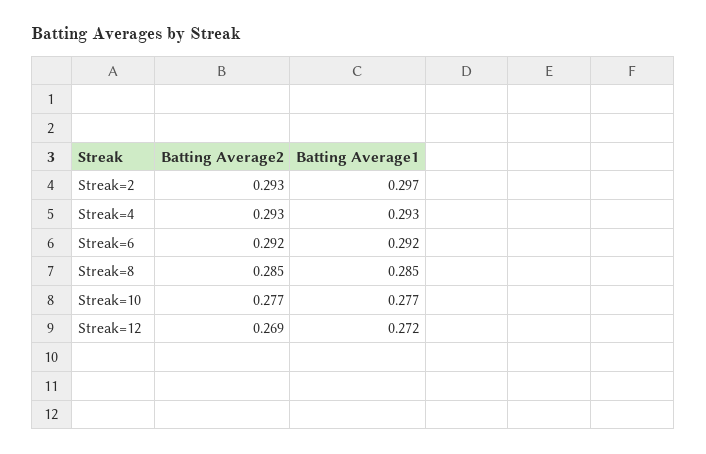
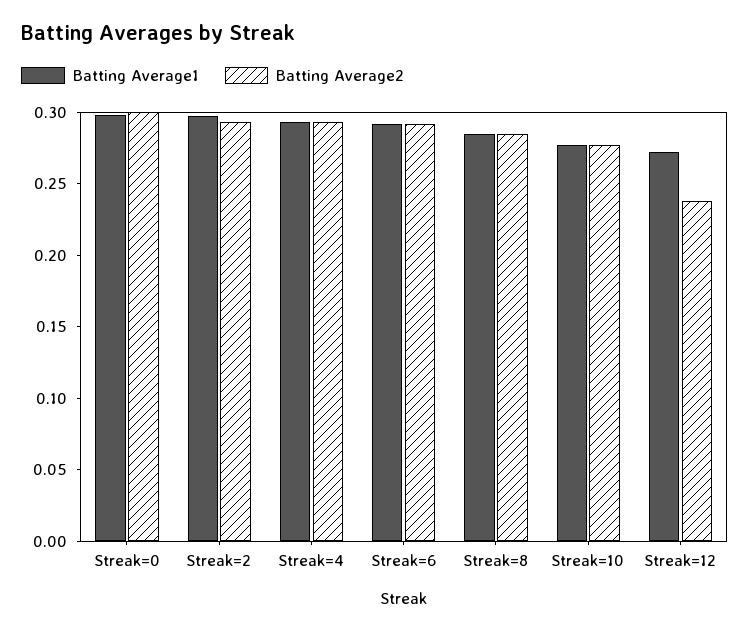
  {
    "Batting Average2": {
      "Streak=2": 0.293,
      "Streak=4": 0.293,
      "Streak=6": 0.292,
      "Streak=8": 0.285,
      "Streak=10": 0.277,
-     "Streak=12": 0.269
+     "Streak=12": 0.24,
+     "Streak=0": 0.3
    },
    "Batting Average1": {
      "Streak=2": 0.297,
      "Streak=4": 0.293,
      "Streak=6": 0.292,
      "Streak=8": 0.285,
      "Streak=10": 0.277,
-     "Streak=12": 0.272
+     "Streak=12": 0.272,
+     "Streak=0": 0.3
    }
  }

